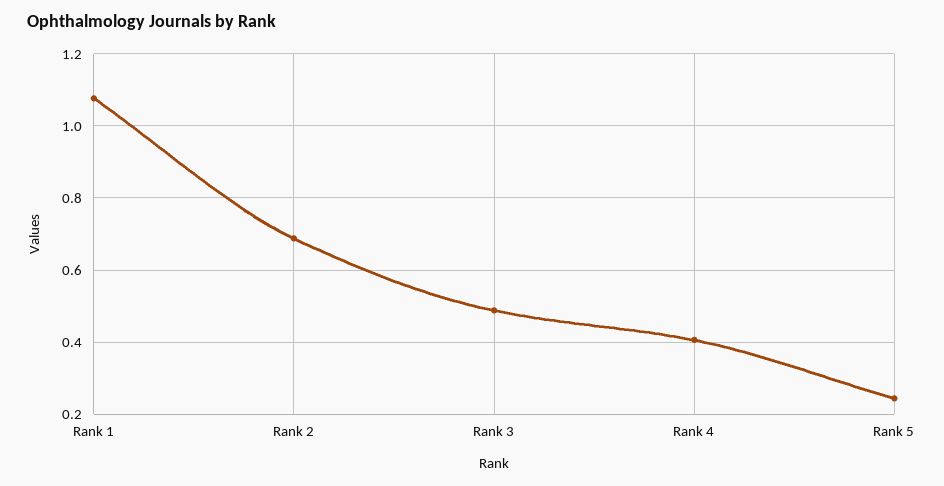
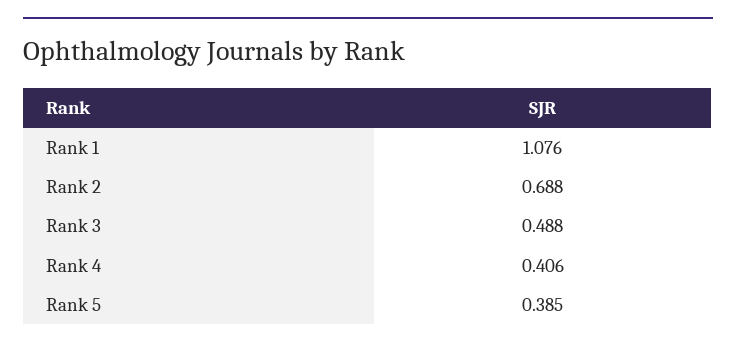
  {
    "Rank 1": 1.076,
    "Rank 2": 0.688,
    "Rank 3": 0.488,
    "Rank 4": 0.406,
-   "Rank 5": 0.24
+   "Rank 5": 0.385
  }

